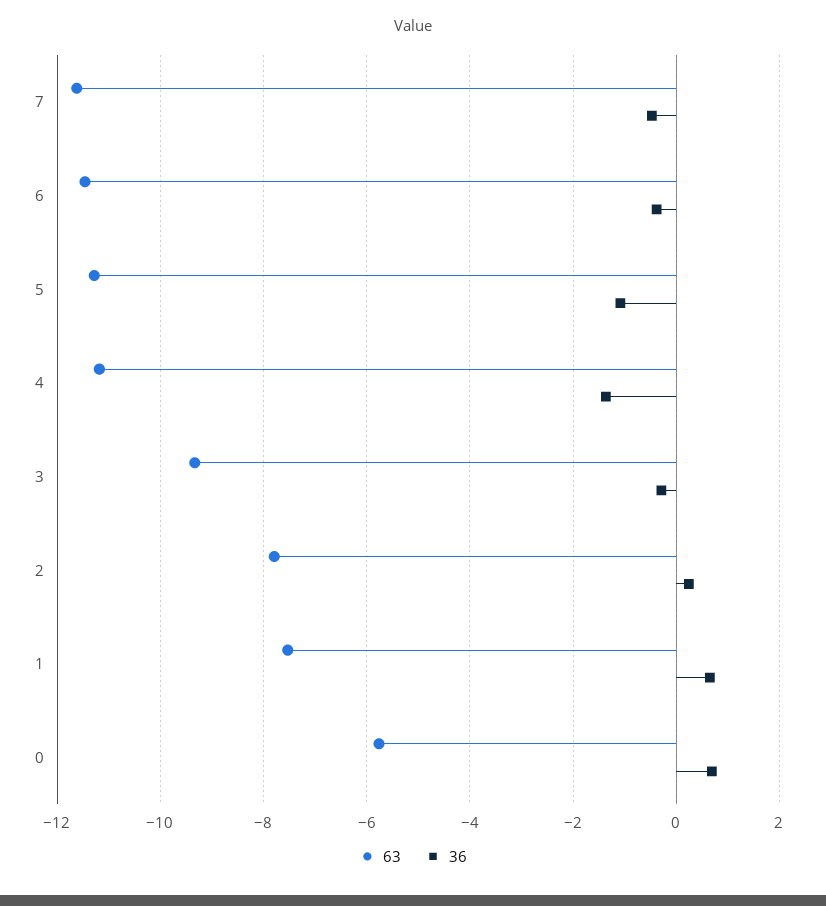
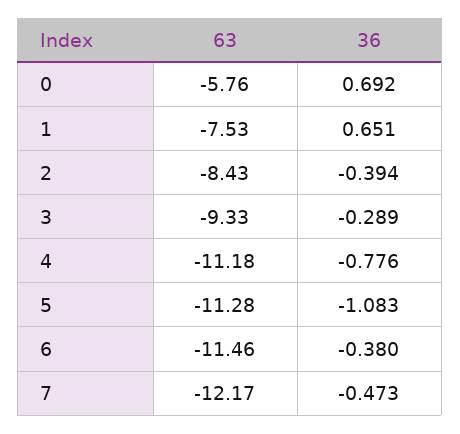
  {
    "63": {
-     "7": -11.6,
+     "7": -12.17,
      "6": -11.46,
      "5": -11.28,
      "4": -11.18,
      "3": -9.33,
-     "2": -7.8,
+     "2": -8.43,
      "1": -7.53,
      "0": -5.76
    },
    "36": {
      "7": -0.473,
      "6": -0.38,
      "5": -1.083,
-     "4": -1.4,
+     "4": -0.776,
      "3": -0.289,
-     "2": 0.2,
+     "2": -0.394,
      "1": 0.651,
      "0": 0.692
    }
  }

